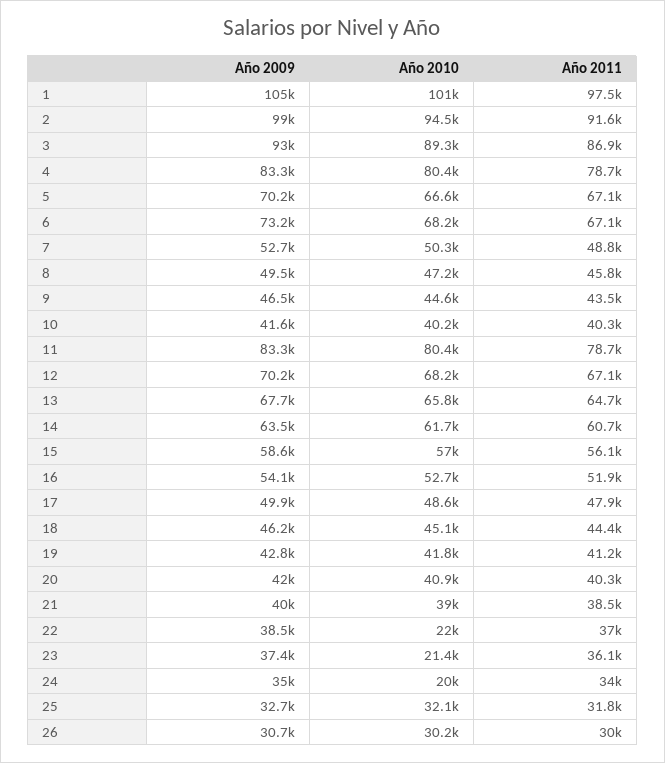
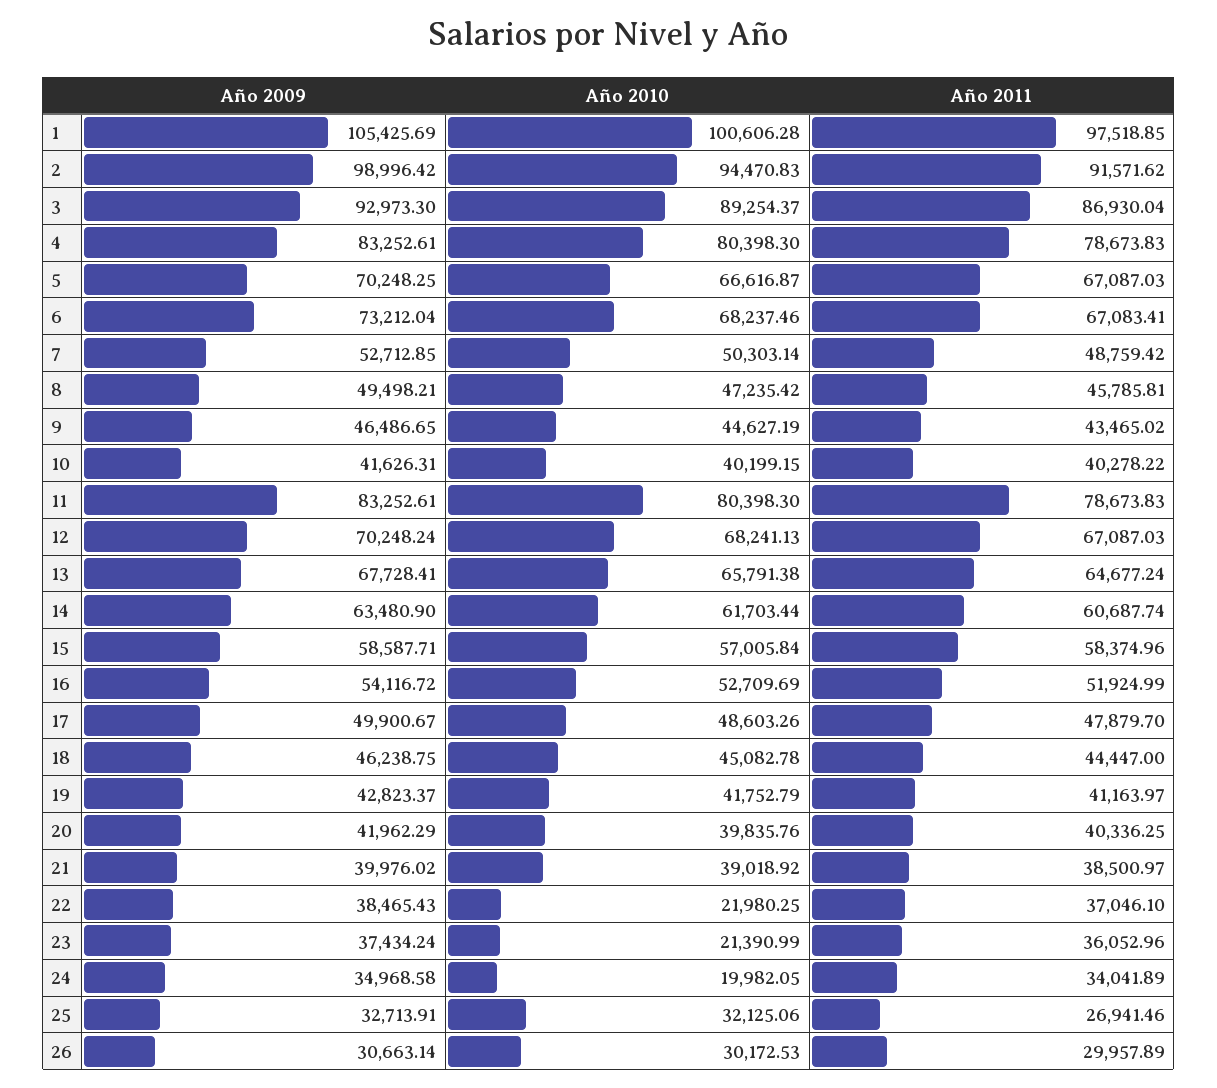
  {
    "Año 2009": {
      "1": 105425.69,
      "2": 98996.42,
      "3": 92973.3,
      "4": 83252.61,
      "5": 70248.25,
      "6": 73212.04,
      "7": 52712.85,
      "8": 49498.21,
      "9": 46486.65,
      "10": 41626.31,
      "11": 83252.61,
      "12": 70248.24,
      "13": 67728.41,
      "14": 63480.9,
      "15": 58587.71,
      "16": 54116.72,
      "17": 49900.67,
      "18": 46238.75,
      "19": 42823.37,
      "20": 41962.29,
      "21": 39976.02,
      "22": 38465.43,
      "23": 37434.24,
      "24": 34968.58,
      "25": 32713.91,
      "26": 30663.14
    },
    "Año 2010": {
      "1": 100606.28,
      "2": 94470.83,
      "3": 89254.37,
      "4": 80398.3,
      "5": 66616.87,
      "6": 68237.46,
      "7": 50303.14,
      "8": 47235.42,
      "9": 44627.19,
      "10": 40199.15,
      "11": 80398.3,
      "12": 68241.13,
      "13": 65791.38,
      "14": 61703.44,
      "15": 57005.84,
      "16": 52709.69,
      "17": 48603.26,
      "18": 45082.78,
      "19": 41752.79,
-     "20": 40900,
+     "20": 39835.76,
      "21": 39018.92,
      "22": 21980.25,
      "23": 21390.99,
      "24": 19982.05,
      "25": 32125.06,
      "26": 30172.53
    },
    "Año 2011": {
      "1": 97518.85,
      "2": 91571.62,
      "3": 86930.04,
      "4": 78673.83,
      "5": 67087.03,
      "6": 67083.41,
      "7": 48759.42,
      "8": 45785.81,
      "9": 43465.02,
      "10": 40278.22,
      "11": 78673.83,
      "12": 67087.03,
      "13": 64677.24,
      "14": 60687.74,
-     "15": 56100,
+     "15": 58374.96,
      "16": 51924.99,
      "17": 47879.7,
      "18": 44447,
      "19": 41163.97,
      "20": 40336.25,
      "21": 38500.97,
      "22": 37046.1,
      "23": 36052.96,
      "24": 34041.89,
-     "25": 31800,
+     "25": 26941.46,
      "26": 29957.89
    }
  }

